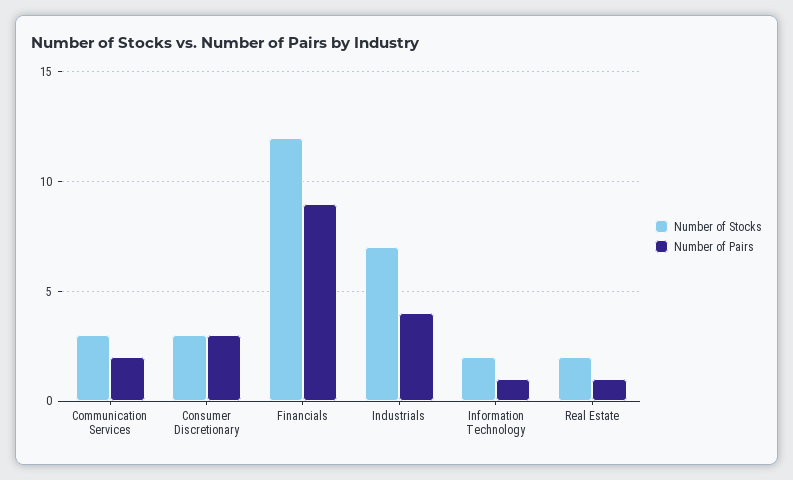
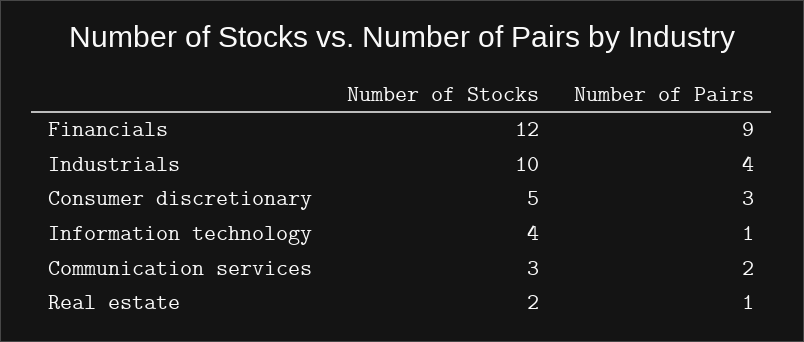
  {
    "Number of Stocks": {
      "Communication Services": 3,
-     "Consumer Discretionary": 3,
+     "Consumer Discretionary": 5,
      "Financials": 12,
-     "Industrials": 7,
+     "Industrials": 10,
-     "Information Technology": 2,
+     "Information Technology": 4,
      "Real Estate": 2
    },
    "Number of Pairs": {
      "Communication Services": 2,
      "Consumer Discretionary": 3,
      "Financials": 9,
      "Industrials": 4,
      "Information Technology": 1,
      "Real Estate": 1
    }
  }

